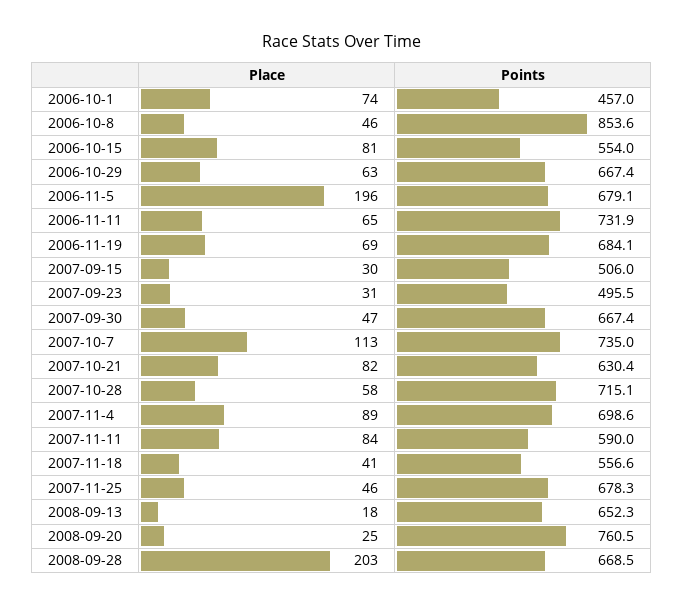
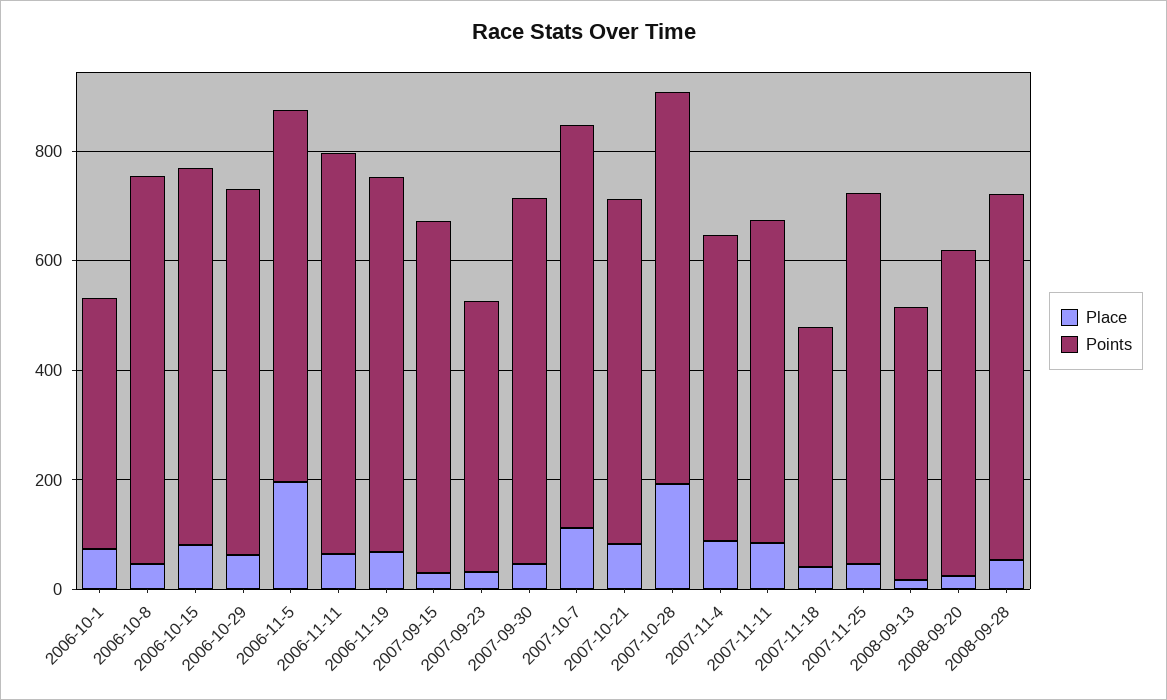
  {
    "Place": {
      "2006-10-1": 74,
      "2006-10-8": 46,
      "2006-10-15": 81,
      "2006-10-29": 63,
      "2006-11-5": 196,
      "2006-11-11": 65,
      "2006-11-19": 69,
      "2007-09-15": 30,
      "2007-09-23": 31,
      "2007-09-30": 47,
      "2007-10-7": 113,
      "2007-10-21": 82,
-     "2007-10-28": 58,
+     "2007-10-28": 200,
      "2007-11-4": 89,
      "2007-11-11": 84,
      "2007-11-18": 41,
      "2007-11-25": 46,
      "2008-09-13": 18,
      "2008-09-20": 25,
-     "2008-09-28": 203
+     "2008-09-28": 50
    },
    "Points": {
      "2006-10-1": 457,
-     "2006-10-8": 853.6,
+     "2006-10-8": 700,
-     "2006-10-15": 554,
+     "2006-10-15": 700,
      "2006-10-29": 667.4,
      "2006-11-5": 679.1,
      "2006-11-11": 731.9,
      "2006-11-19": 684.1,
-     "2007-09-15": 506,
+     "2007-09-15": 650,
      "2007-09-23": 495.5,
      "2007-09-30": 667.4,
      "2007-10-7": 735,
      "2007-10-21": 630.4,
      "2007-10-28": 715.1,
-     "2007-11-4": 698.6,
+     "2007-11-4": 550,
      "2007-11-11": 590,
-     "2007-11-18": 556.6,
+     "2007-11-18": 450,
      "2007-11-25": 678.3,
-     "2008-09-13": 652.3,
+     "2008-09-13": 500,
-     "2008-09-20": 760.5,
+     "2008-09-20": 600,
      "2008-09-28": 668.5
    }
  }

